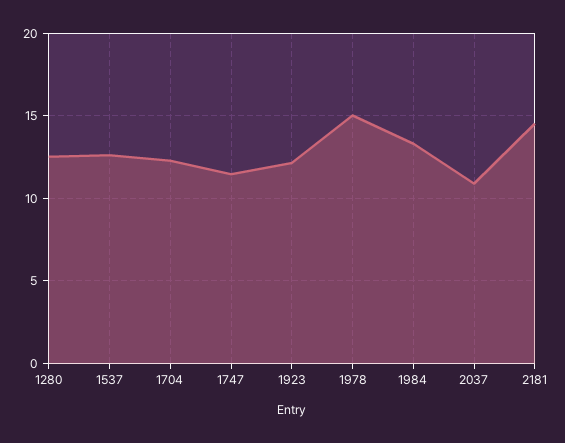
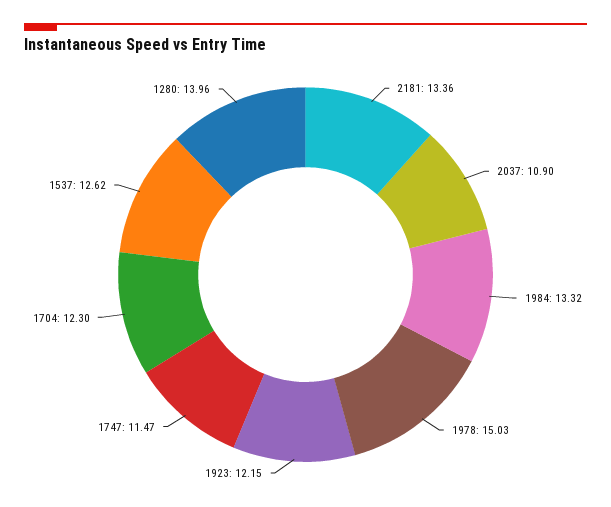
  {
-   "1280": 12.5,
+   "1280": 13.96,
    "1537": 12.62,
    "1704": 12.3,
    "1747": 11.47,
    "1923": 12.15,
    "1978": 15.03,
    "1984": 13.32,
    "2037": 10.9,
-   "2181": 14.5
+   "2181": 13.36
  }

